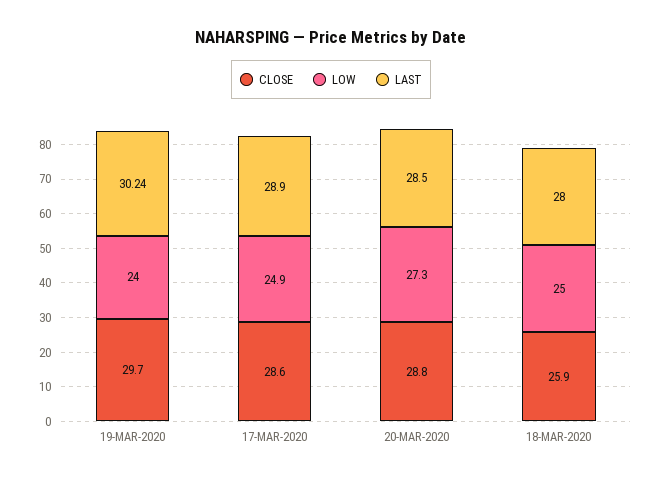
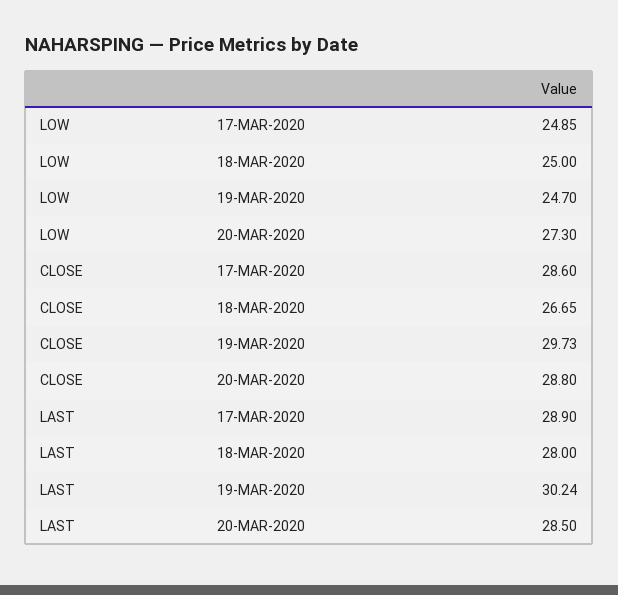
  {
    "CLOSE": {
      "19-MAR-2020": 29.73,
      "17-MAR-2020": 28.6,
      "20-MAR-2020": 28.8,
-     "18-MAR-2020": 25.9
+     "18-MAR-2020": 26.65
    },
    "LOW": {
-     "19-MAR-2020": 24,
+     "19-MAR-2020": 24.7,
      "17-MAR-2020": 24.85,
      "20-MAR-2020": 27.3,
      "18-MAR-2020": 25
    },
    "LAST": {
      "19-MAR-2020": 30.24,
      "17-MAR-2020": 28.9,
      "20-MAR-2020": 28.5,
      "18-MAR-2020": 28
    }
  }

